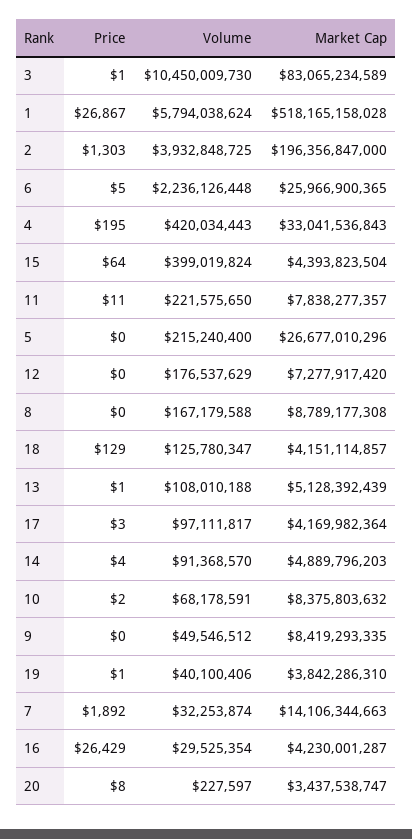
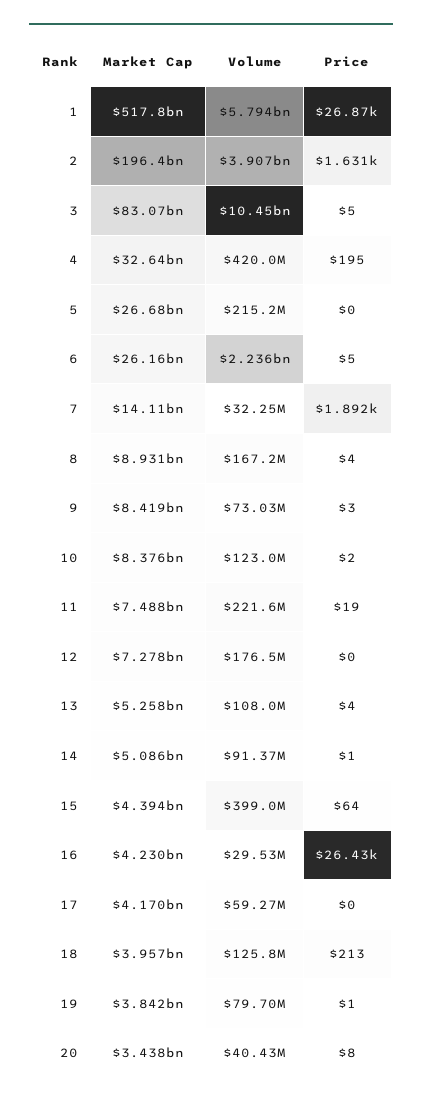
  {
    "Price": {
-     "3": 1,
+     "3": 5,
      "1": 26867,
-     "2": 1303,
+     "2": 1631,
      "6": 5,
      "4": 195,
      "15": 64,
-     "11": 11,
+     "11": 19,
      "5": 0,
      "12": 0,
-     "8": 0,
+     "8": 4,
-     "18": 129,
+     "18": 213,
-     "13": 1,
+     "13": 4,
-     "17": 3,
+     "17": 0,
-     "14": 4,
+     "14": 1,
      "10": 2,
-     "9": 0,
+     "9": 3,
      "19": 1,
      "7": 1892,
      "16": 26429,
      "20": 8
    },
    "Volume": {
      "3": 10450009730,
      "1": 5794038624,
-     "2": 3932848725,
+     "2": 3907000000,
      "6": 2236126448,
      "4": 420034443,
      "15": 399019824,
      "11": 221575650,
      "5": 215240400,
      "12": 176537629,
      "8": 167179588,
      "18": 125780347,
      "13": 108010188,
-     "17": 97111817,
+     "17": 59270000,
      "14": 91368570,
-     "10": 68178591,
+     "10": 123000000,
-     "9": 49546512,
+     "9": 73030000,
-     "19": 40100406,
+     "19": 79700000,
      "7": 32253874,
      "16": 29525354,
-     "20": 227597
+     "20": 40430000
    },
    "Market Cap": {
      "3": 83065234589,
-     "1": 518165158028,
+     "1": 517800000000,
      "2": 196356847000,
-     "6": 25966900365,
+     "6": 26160000000,
-     "4": 33041536843,
+     "4": 32640000000,
      "15": 4393823504,
-     "11": 7838277357,
+     "11": 7488000000,
      "5": 26677010296,
      "12": 7277917420,
-     "8": 8789177308,
+     "8": 8931000000,
-     "18": 4151114857,
+     "18": 3957000000,
-     "13": 5128392439,
+     "13": 5258000000,
      "17": 4169982364,
-     "14": 4889796203,
+     "14": 5086000000,
      "10": 8375803632,
      "9": 8419293335,
      "19": 3842286310,
      "7": 14106344663,
      "16": 4230001287,
      "20": 3437538747
    }
  }

